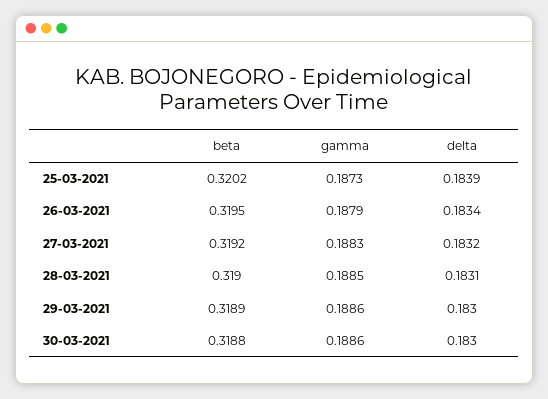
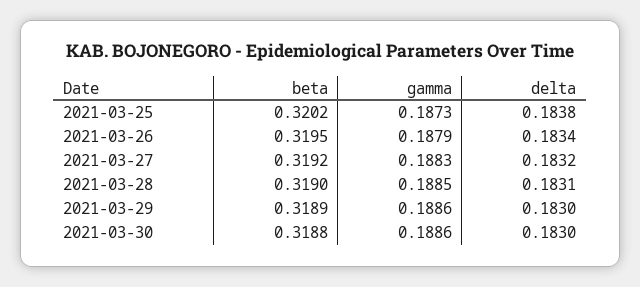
  {
    "beta": {
      "25-03-2021": 0.3202,
      "26-03-2021": 0.3195,
      "27-03-2021": 0.3192,
      "28-03-2021": 0.319,
      "29-03-2021": 0.3189,
      "30-03-2021": 0.3188
    },
    "gamma": {
      "25-03-2021": 0.1873,
      "26-03-2021": 0.1879,
      "27-03-2021": 0.1883,
      "28-03-2021": 0.1885,
      "29-03-2021": 0.1886,
      "30-03-2021": 0.1886
    },
    "delta": {
-     "25-03-2021": 0.1839,
+     "25-03-2021": 0.1838,
      "26-03-2021": 0.1834,
      "27-03-2021": 0.1832,
      "28-03-2021": 0.1831,
      "29-03-2021": 0.183,
      "30-03-2021": 0.183
    }
  }

